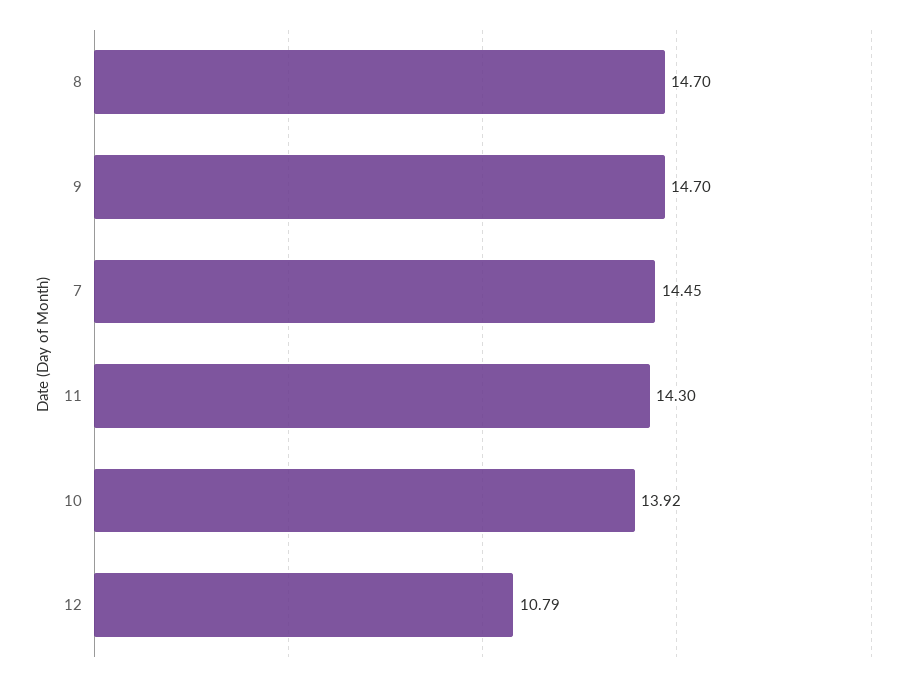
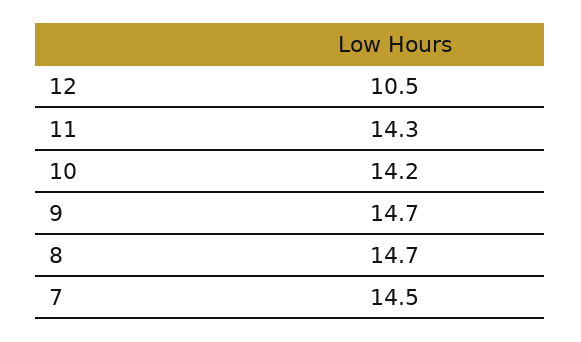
  {
    "8": 14.7,
    "9": 14.7,
    "7": 14.45,
    "11": 14.3,
-   "10": 13.92,
+   "10": 14.2,
-   "12": 10.79
+   "12": 10.5
  }

